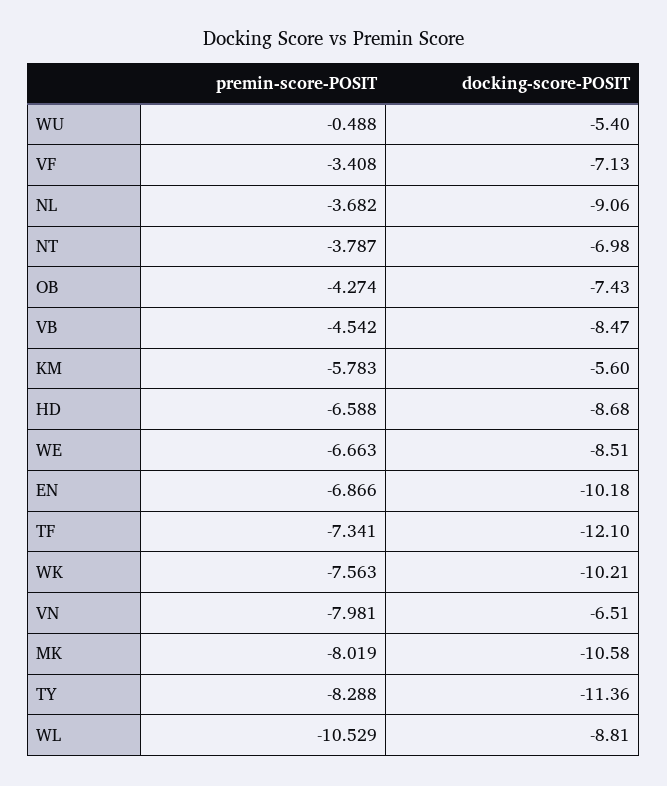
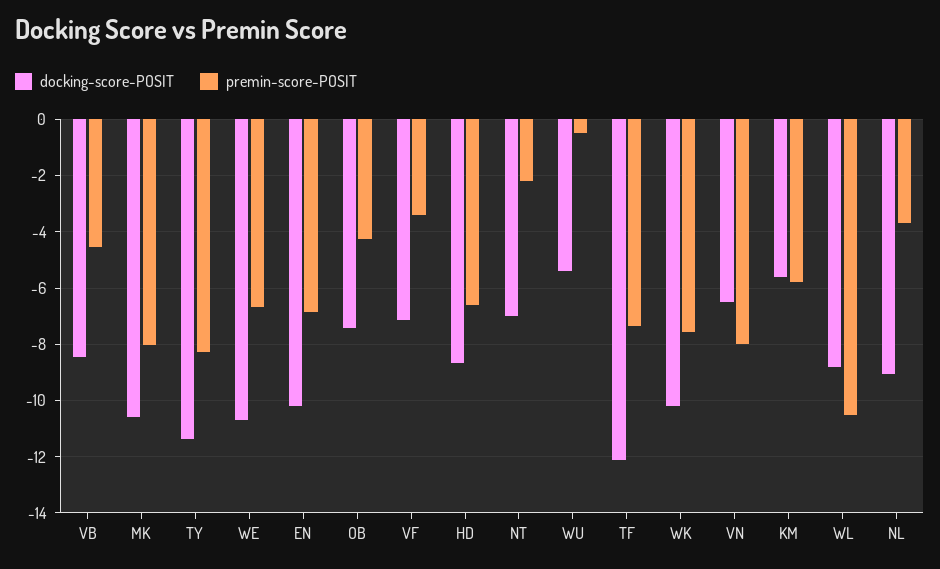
  {
    "premin-score-POSIT": {
      "WU": -0.488,
      "VF": -3.408,
      "NL": -3.682,
-     "NT": -3.787,
+     "NT": -2.25,
      "OB": -4.274,
      "VB": -4.542,
      "KM": -5.783,
      "HD": -6.588,
      "WE": -6.663,
      "EN": -6.866,
      "TF": -7.341,
      "WK": -7.563,
      "VN": -7.981,
      "MK": -8.019,
      "TY": -8.288,
      "WL": -10.529
    },
    "docking-score-POSIT": {
      "WU": -5.4,
      "VF": -7.13,
      "NL": -9.06,
      "NT": -6.98,
      "OB": -7.43,
      "VB": -8.47,
      "KM": -5.6,
      "HD": -8.68,
-     "WE": -8.51,
+     "WE": -10.75,
      "EN": -10.18,
      "TF": -12.1,
      "WK": -10.21,
      "VN": -6.51,
      "MK": -10.58,
      "TY": -11.36,
      "WL": -8.81
    }
  }

